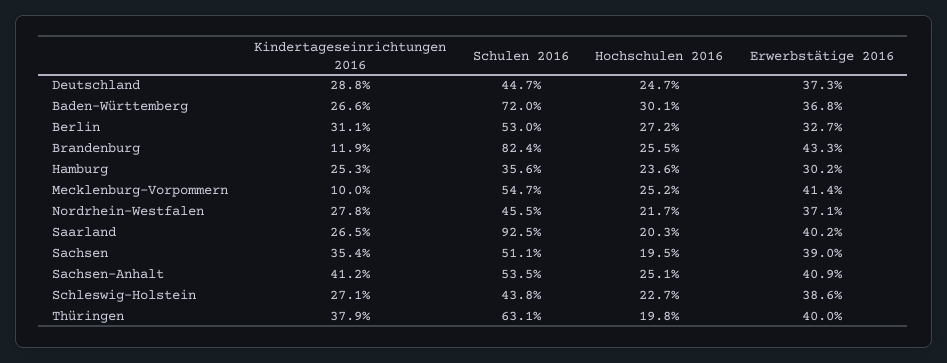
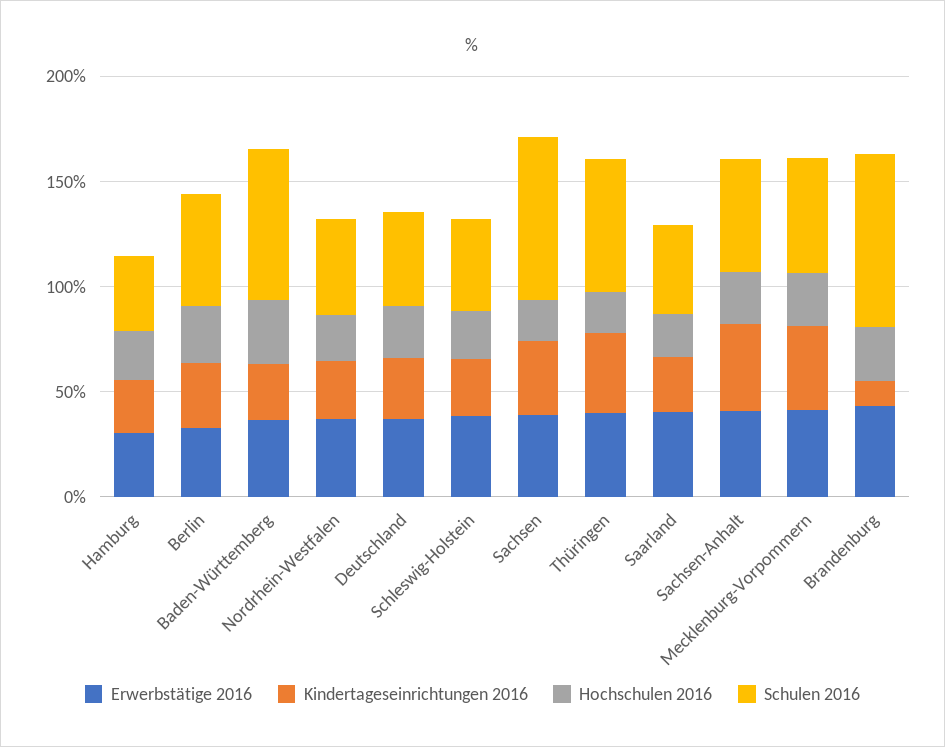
  {
    "Kindertageseinrichtungen 2016": {
      "Deutschland": 28.8,
      "Baden-Württemberg": 26.6,
      "Berlin": 31.1,
      "Brandenburg": 11.9,
      "Hamburg": 25.3,
-     "Mecklenburg-Vorpommern": 10,
+     "Mecklenburg-Vorpommern": 40,
      "Nordrhein-Westfalen": 27.8,
      "Saarland": 26.5,
      "Sachsen": 35.4,
      "Sachsen-Anhalt": 41.2,
      "Schleswig-Holstein": 27.1,
      "Thüringen": 37.9
    },
    "Schulen 2016": {
      "Deutschland": 44.7,
      "Baden-Württemberg": 72,
      "Berlin": 53,
      "Brandenburg": 82.4,
      "Hamburg": 35.6,
      "Mecklenburg-Vorpommern": 54.7,
      "Nordrhein-Westfalen": 45.5,
-     "Saarland": 92.5,
+     "Saarland": 40,
-     "Sachsen": 51.1,
+     "Sachsen": 80,
      "Sachsen-Anhalt": 53.5,
      "Schleswig-Holstein": 43.8,
      "Thüringen": 63.1
    },
    "Hochschulen 2016": {
      "Deutschland": 24.7,
      "Baden-Württemberg": 30.1,
      "Berlin": 27.2,
      "Brandenburg": 25.5,
      "Hamburg": 23.6,
      "Mecklenburg-Vorpommern": 25.2,
      "Nordrhein-Westfalen": 21.7,
      "Saarland": 20.3,
      "Sachsen": 19.5,
      "Sachsen-Anhalt": 25.1,
      "Schleswig-Holstein": 22.7,
      "Thüringen": 19.8
    },
    "Erwerbstätige 2016": {
      "Deutschland": 37.3,
      "Baden-Württemberg": 36.8,
      "Berlin": 32.7,
      "Brandenburg": 43.3,
      "Hamburg": 30.2,
      "Mecklenburg-Vorpommern": 41.4,
      "Nordrhein-Westfalen": 37.1,
      "Saarland": 40.2,
      "Sachsen": 39,
      "Sachsen-Anhalt": 40.9,
      "Schleswig-Holstein": 38.6,
      "Thüringen": 40
    }
  }

